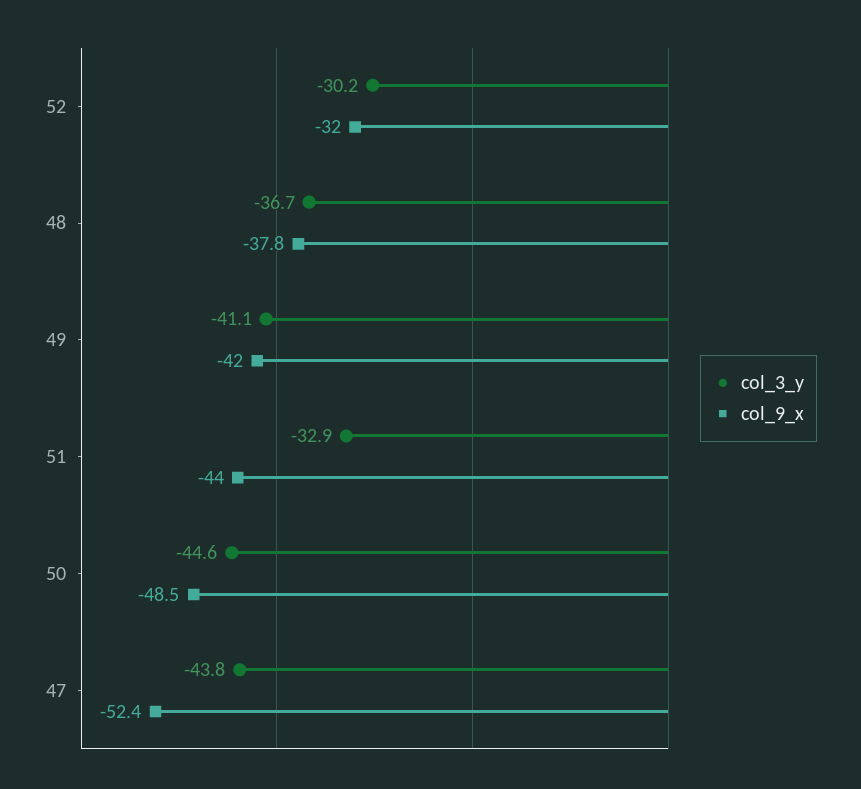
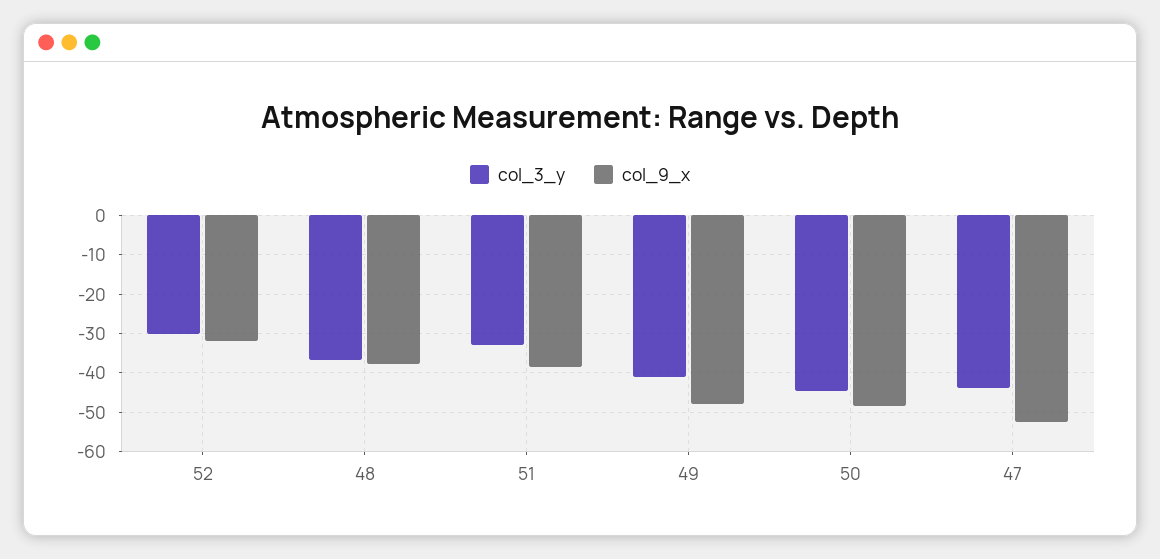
  {
    "col_3_y": {
      "52": -30.2,
      "48": -36.7,
      "49": -41.1,
      "51": -32.9,
      "50": -44.6,
      "47": -43.8
    },
    "col_9_x": {
      "52": -32,
      "48": -37.8,
-     "49": -42,
+     "49": -48,
-     "51": -44,
+     "51": -38,
      "50": -48.5,
      "47": -52.4
    }
  }

